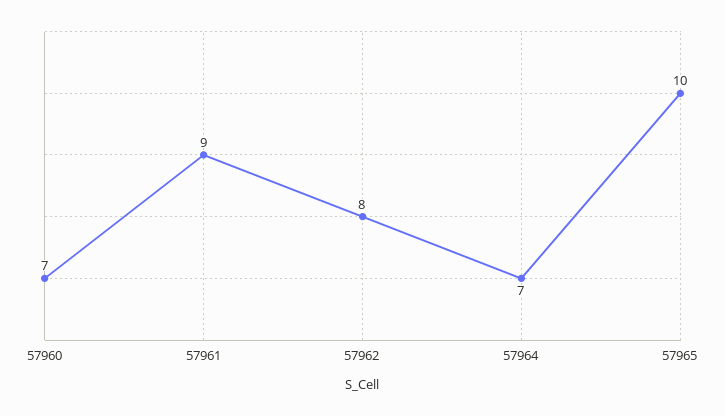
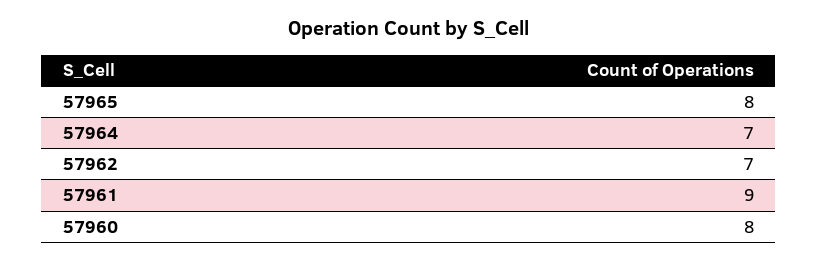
  {
-   "57960": 7,
+   "57960": 8,
    "57961": 9,
-   "57962": 8,
+   "57962": 7,
    "57964": 7,
-   "57965": 10
+   "57965": 8
  }

